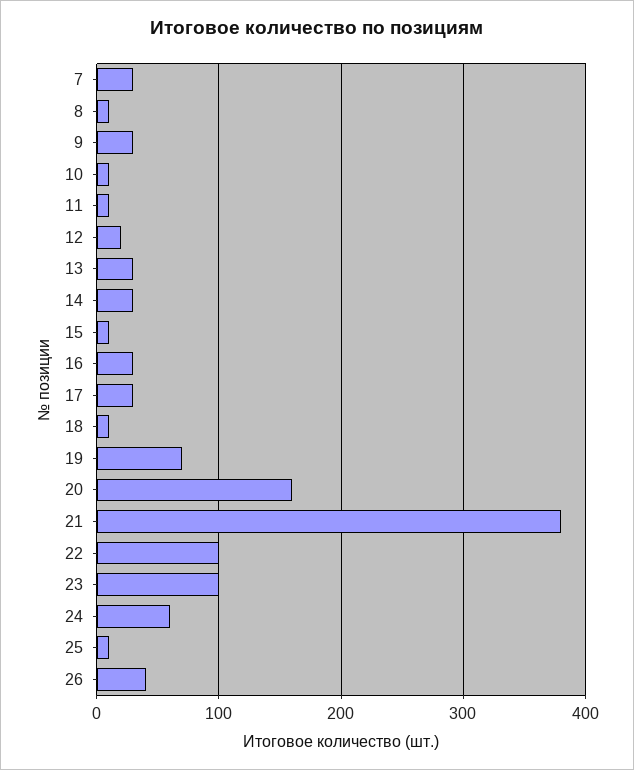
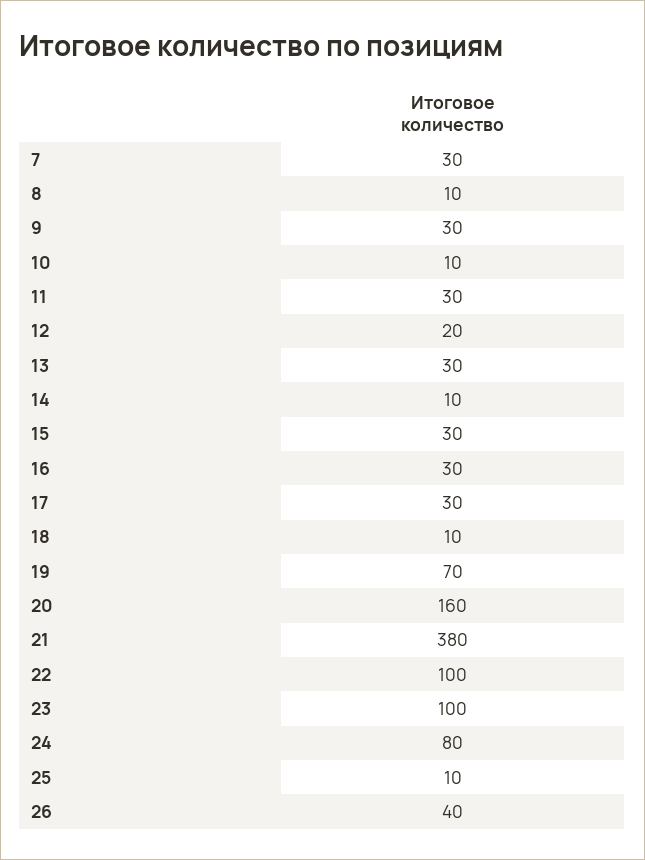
  {
    "7": 30,
    "8": 10,
    "9": 30,
    "10": 10,
-   "11": 10,
+   "11": 30,
    "12": 20,
    "13": 30,
-   "14": 30,
+   "14": 10,
-   "15": 10,
+   "15": 30,
    "16": 30,
    "17": 30,
    "18": 10,
    "19": 70,
    "20": 160,
    "21": 380,
    "22": 100,
    "23": 100,
-   "24": 60,
+   "24": 80,
    "25": 10,
    "26": 40
  }

